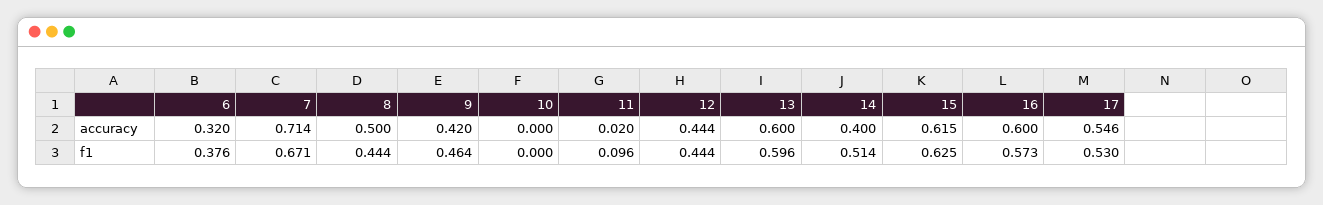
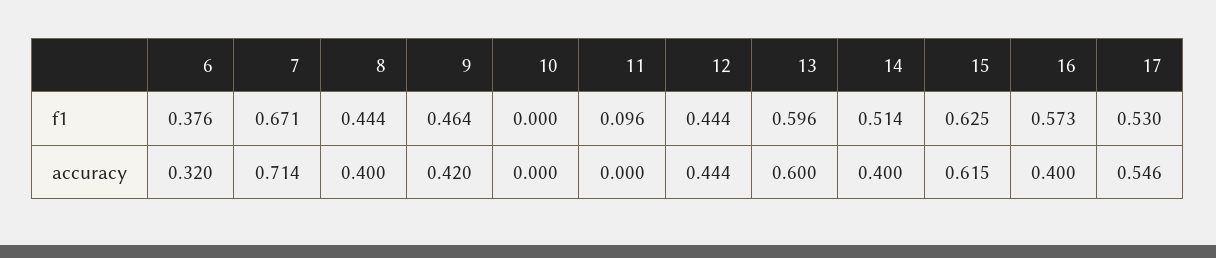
  {
    "6": {
      "accuracy": 0.32,
      "f1": 0.376
    },
    "7": {
      "accuracy": 0.714,
      "f1": 0.671
    },
    "8": {
-     "accuracy": 0.5,
+     "accuracy": 0.4,
      "f1": 0.444
    },
    "9": {
      "accuracy": 0.42,
      "f1": 0.464
    },
    "10": {
      "accuracy": 0,
      "f1": 0
    },
    "11": {
-     "accuracy": 0.02,
+     "accuracy": 0,
      "f1": 0.096
    },
    "12": {
      "accuracy": 0.444,
      "f1": 0.444
    },
    "13": {
      "accuracy": 0.6,
      "f1": 0.596
    },
    "14": {
      "accuracy": 0.4,
      "f1": 0.514
    },
    "15": {
      "accuracy": 0.615,
      "f1": 0.625
    },
    "16": {
-     "accuracy": 0.6,
+     "accuracy": 0.4,
      "f1": 0.573
    },
    "17": {
      "accuracy": 0.546,
      "f1": 0.53
    }
  }

